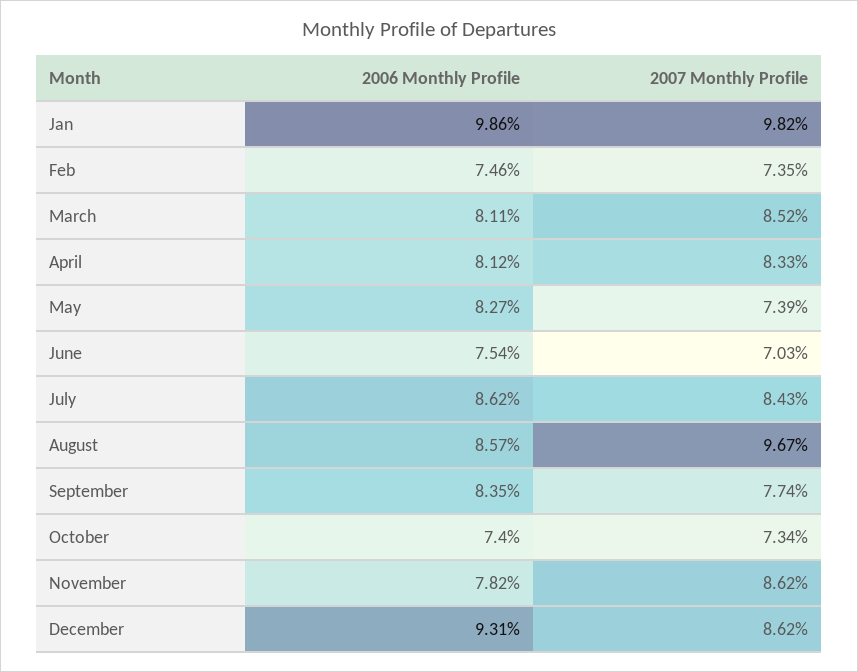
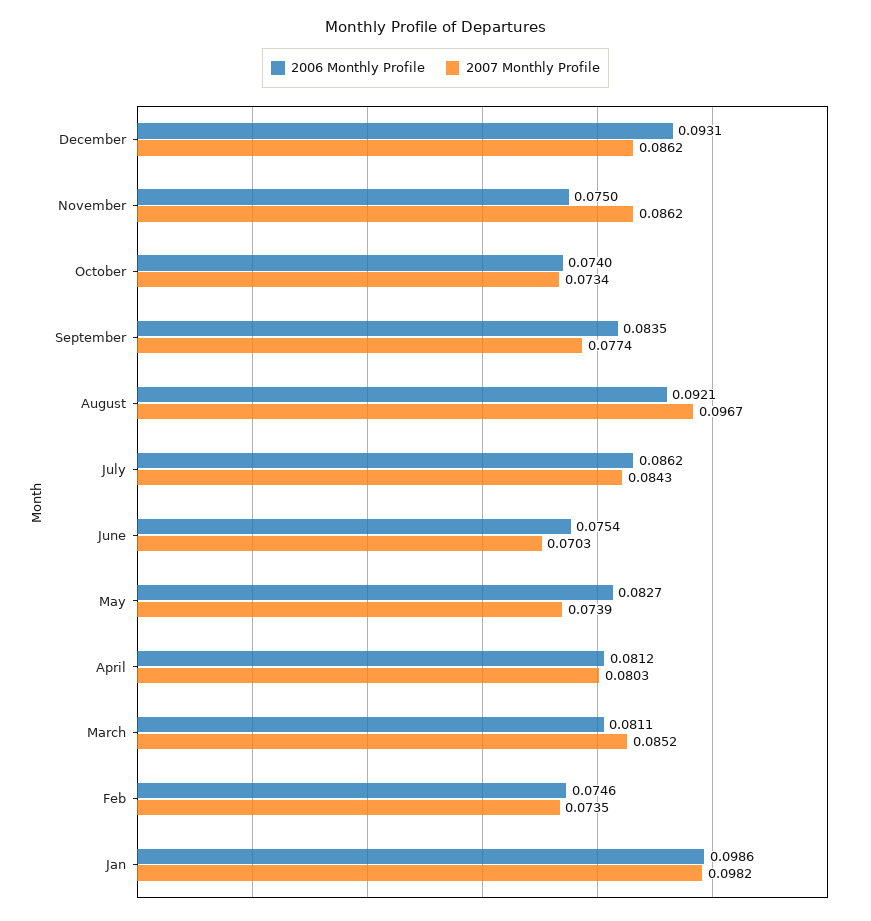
  {
    "2006 Monthly Profile": {
      "Jan": 0.0986,
      "Feb": 0.0746,
      "March": 0.0811,
      "April": 0.0812,
      "May": 0.0827,
      "June": 0.0754,
      "July": 0.0862,
-     "August": 0.0857,
+     "August": 0.0921,
      "September": 0.0835,
      "October": 0.074,
-     "November": 0.0782,
+     "November": 0.075,
      "December": 0.0931
    },
    "2007 Monthly Profile": {
      "Jan": 0.0982,
      "Feb": 0.0735,
      "March": 0.0852,
-     "April": 0.0833,
+     "April": 0.0803,
      "May": 0.0739,
      "June": 0.0703,
      "July": 0.0843,
      "August": 0.0967,
      "September": 0.0774,
      "October": 0.0734,
      "November": 0.0862,
      "December": 0.0862
    }
  }

